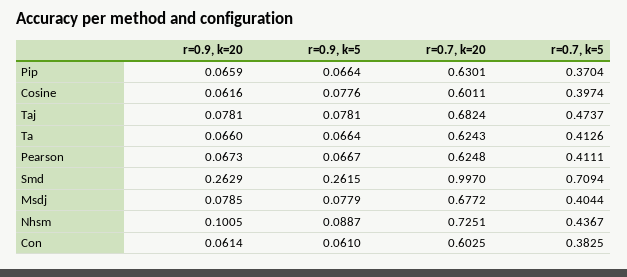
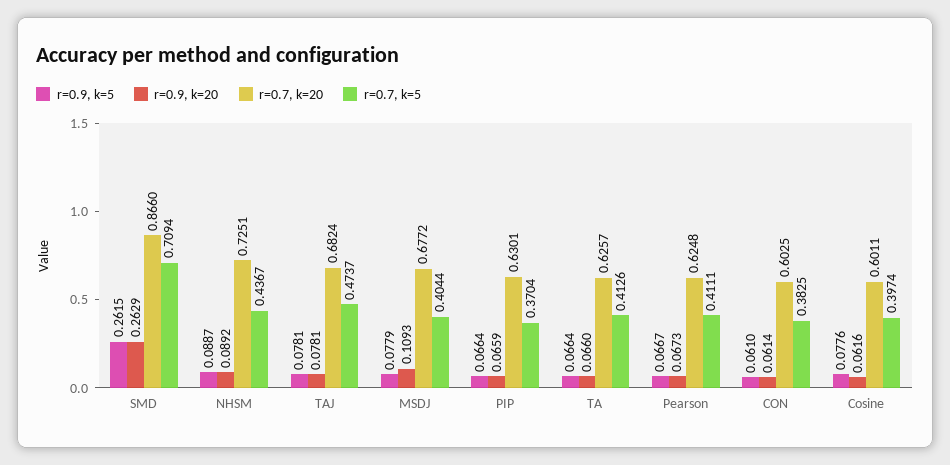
  {
    "r=0.9, k=20": {
      "Pip": 0.0659,
      "Cosine": 0.0616,
      "Taj": 0.0781,
      "Ta": 0.066,
      "Pearson": 0.0673,
      "Smd": 0.2629,
-     "Msdj": 0.0785,
+     "Msdj": 0.1093,
-     "Nhsm": 0.1005,
+     "Nhsm": 0.0892,
      "Con": 0.0614
    },
    "r=0.9, k=5": {
      "Pip": 0.0664,
      "Cosine": 0.0776,
      "Taj": 0.0781,
      "Ta": 0.0664,
      "Pearson": 0.0667,
      "Smd": 0.2615,
      "Msdj": 0.0779,
      "Nhsm": 0.0887,
      "Con": 0.061
    },
    "r=0.7, k=20": {
      "Pip": 0.6301,
      "Cosine": 0.6011,
      "Taj": 0.6824,
-     "Ta": 0.6243,
+     "Ta": 0.6257,
      "Pearson": 0.6248,
-     "Smd": 0.997,
+     "Smd": 0.866,
      "Msdj": 0.6772,
      "Nhsm": 0.7251,
      "Con": 0.6025
    },
    "r=0.7, k=5": {
      "Pip": 0.3704,
      "Cosine": 0.3974,
      "Taj": 0.4737,
      "Ta": 0.4126,
      "Pearson": 0.4111,
      "Smd": 0.7094,
      "Msdj": 0.4044,
      "Nhsm": 0.4367,
      "Con": 0.3825
    }
  }

